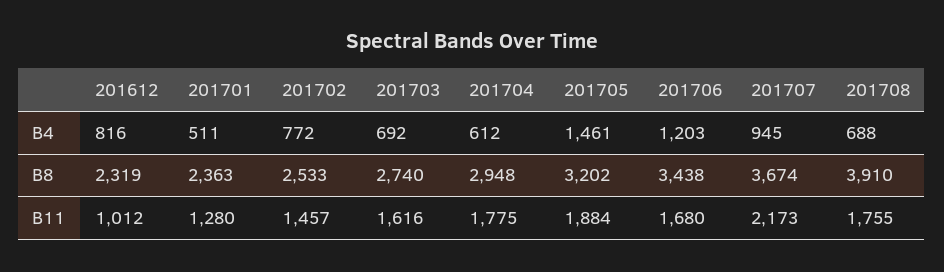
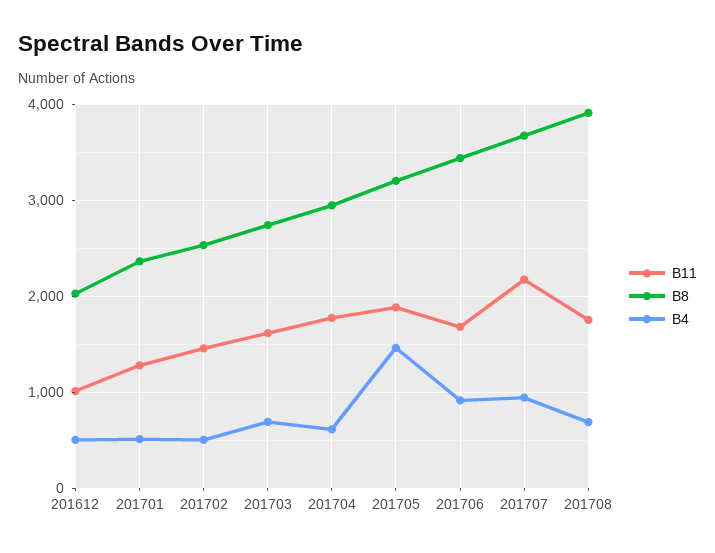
  {
    "B4": {
-     "201612": 816,
+     "201612": 500,
      "201701": 511,
-     "201702": 772,
+     "201702": 500,
      "201703": 692,
      "201704": 612,
      "201705": 1461,
-     "201706": 1203,
+     "201706": 900,
      "201707": 945,
      "201708": 688
    },
    "B8": {
-     "201612": 2319,
+     "201612": 2000,
      "201701": 2363,
      "201702": 2533,
      "201703": 2740,
      "201704": 2948,
      "201705": 3202,
      "201706": 3438,
      "201707": 3674,
      "201708": 3910
    },
    "B11": {
      "201612": 1012,
      "201701": 1280,
      "201702": 1457,
      "201703": 1616,
      "201704": 1775,
      "201705": 1884,
      "201706": 1680,
      "201707": 2173,
      "201708": 1755
    }
  }

